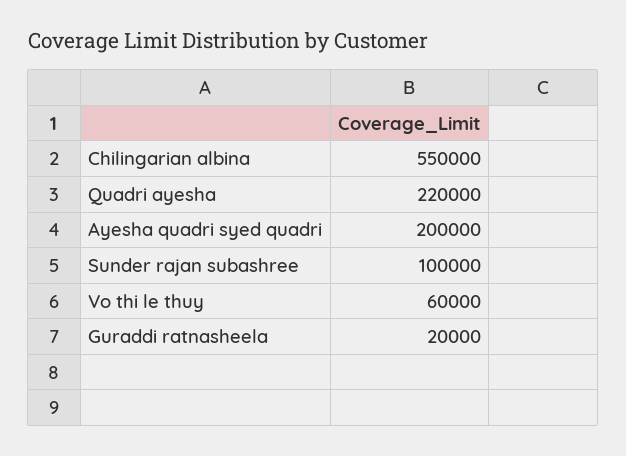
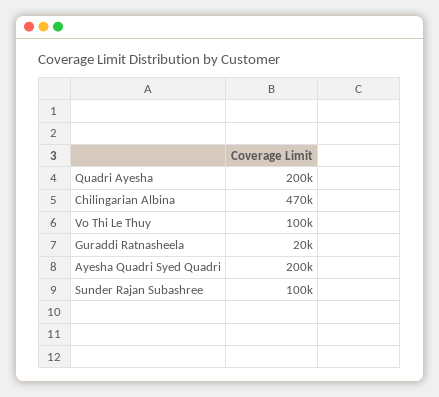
  {
-   "Chilingarian albina": 550000,
+   "Chilingarian albina": 470000,
-   "Quadri ayesha": 220000,
+   "Quadri ayesha": 200000,
    "Ayesha quadri syed quadri": 200000,
    "Sunder rajan subashree": 100000,
-   "Vo thi le thuy": 60000,
+   "Vo thi le thuy": 100000,
    "Guraddi ratnasheela": 20000
  }

